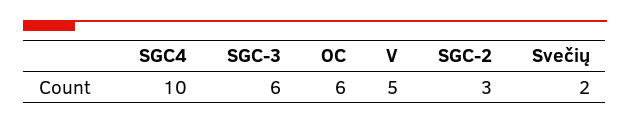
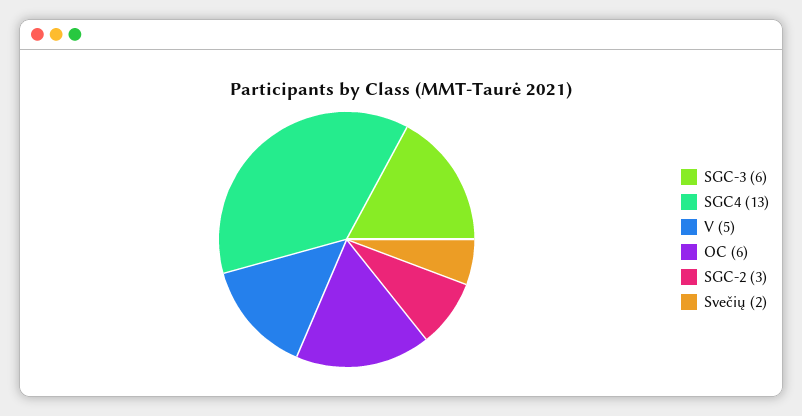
  {
-   "SGC4": 10,
+   "SGC4": 13,
    "SGC-3": 6,
    "OC": 6,
    "V": 5,
    "SGC-2": 3,
    "Svečių": 2
  }

